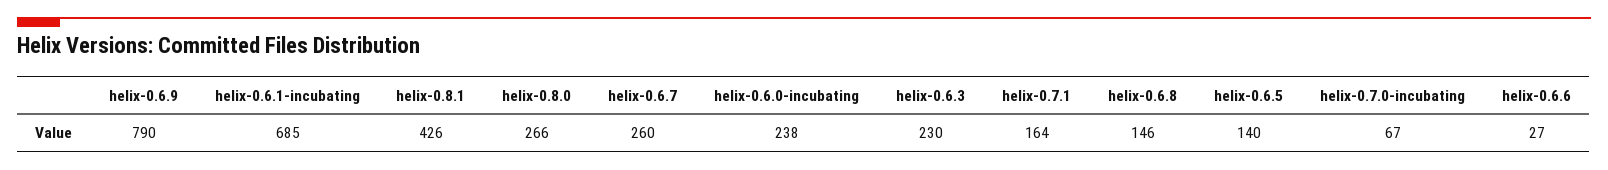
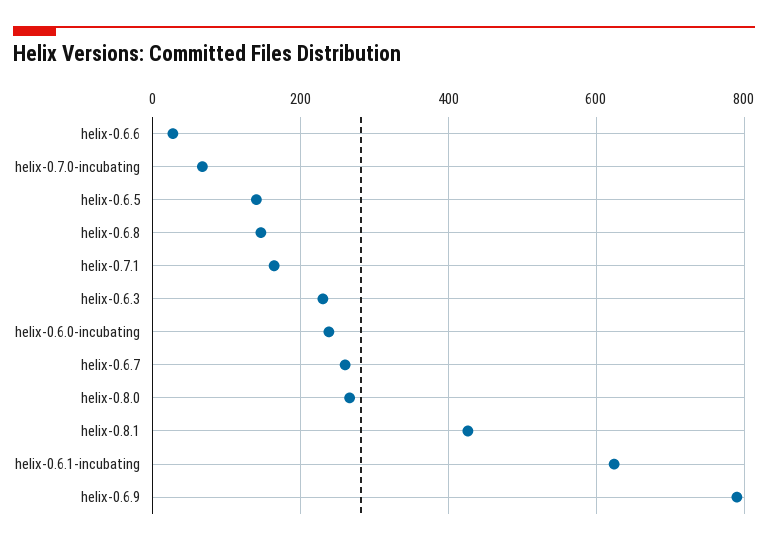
  {
    "helix-0.6.9": 790,
-   "helix-0.6.1-incubating": 685,
+   "helix-0.6.1-incubating": 620,
    "helix-0.8.1": 426,
    "helix-0.8.0": 266,
    "helix-0.6.7": 260,
    "helix-0.6.0-incubating": 238,
    "helix-0.6.3": 230,
    "helix-0.7.1": 164,
    "helix-0.6.8": 146,
    "helix-0.6.5": 140,
    "helix-0.7.0-incubating": 67,
    "helix-0.6.6": 27
  }

